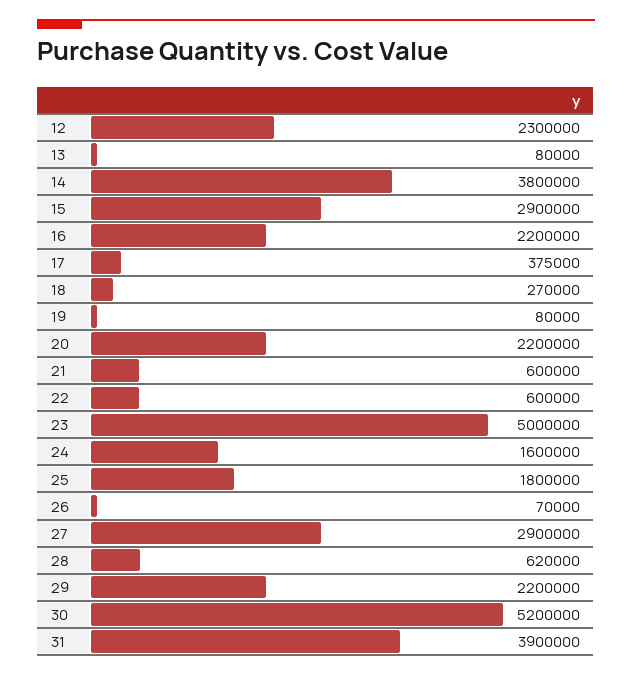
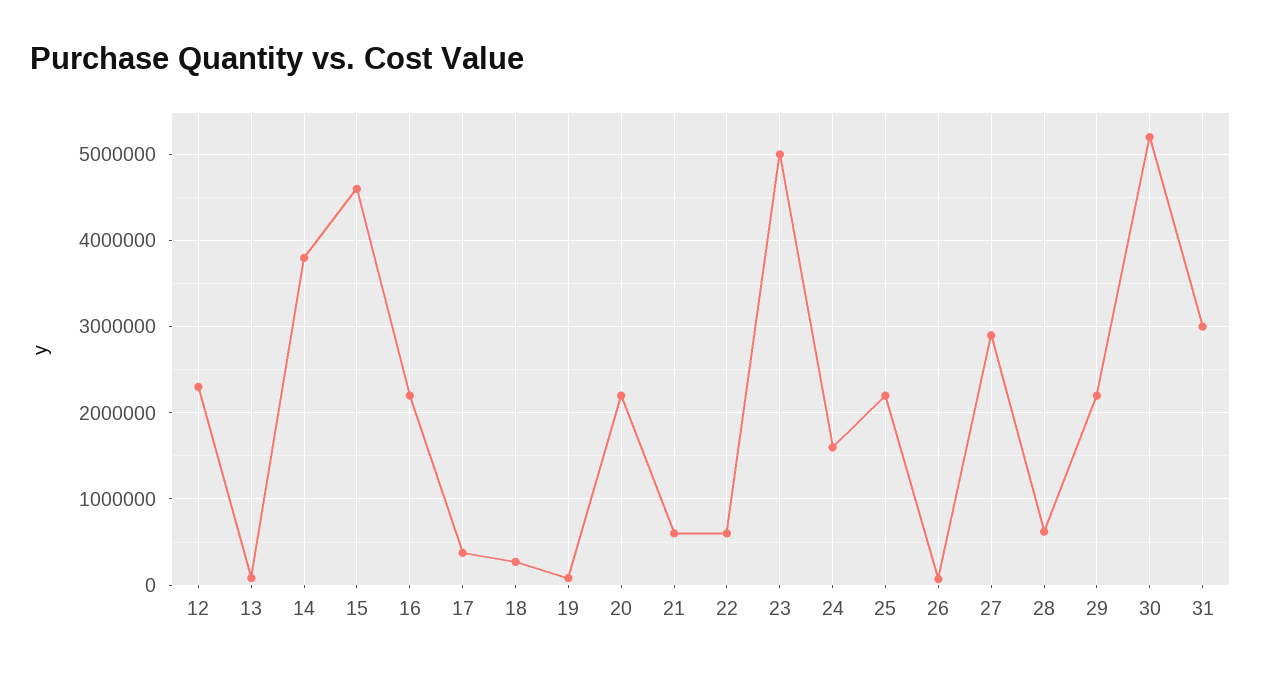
  {
    "12": 2300000,
    "13": 80000,
    "14": 3800000,
-   "15": 2900000,
+   "15": 4600000,
    "16": 2200000,
    "17": 375000,
    "18": 270000,
    "19": 80000,
    "20": 2200000,
    "21": 600000,
    "22": 600000,
    "23": 5000000,
    "24": 1600000,
-   "25": 1800000,
+   "25": 2200000,
    "26": 70000,
    "27": 2900000,
    "28": 620000,
    "29": 2200000,
    "30": 5200000,
-   "31": 3900000
+   "31": 3000000
  }

